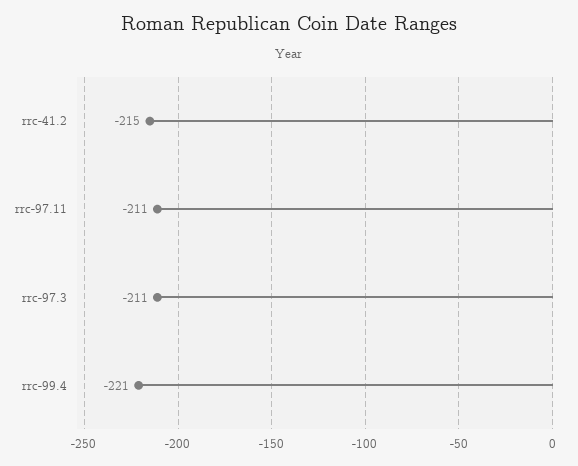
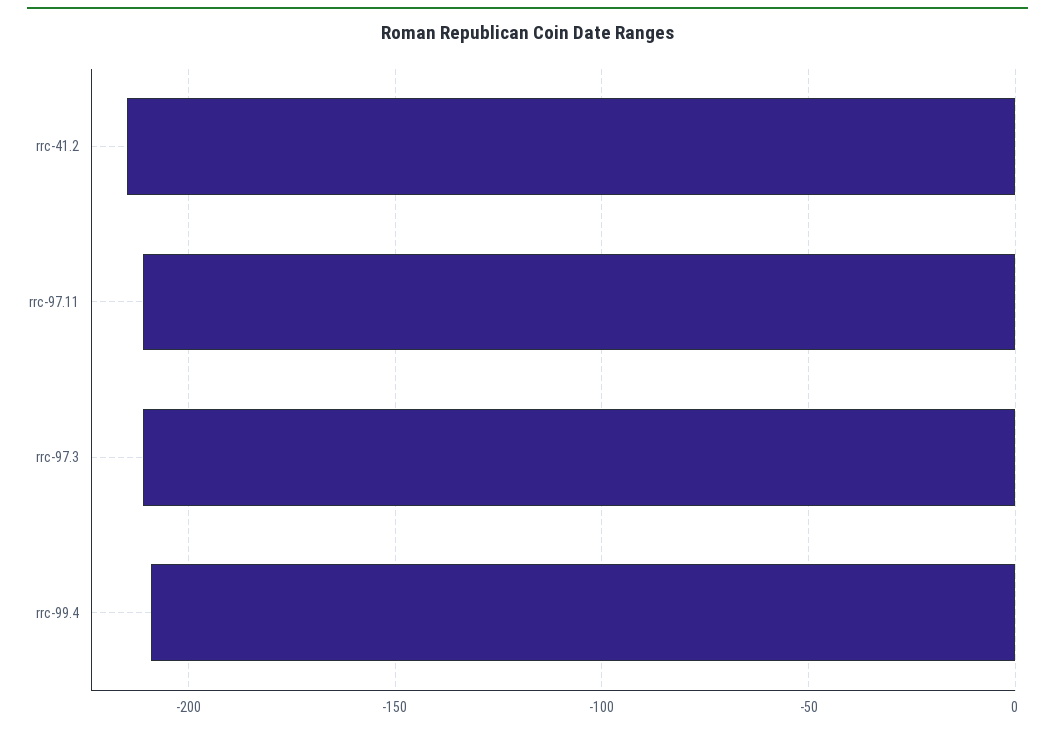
  {
    "rrc-41.2": -215,
    "rrc-97.11": -211,
    "rrc-97.3": -211,
-   "rrc-99.4": -221
+   "rrc-99.4": -210
  }

